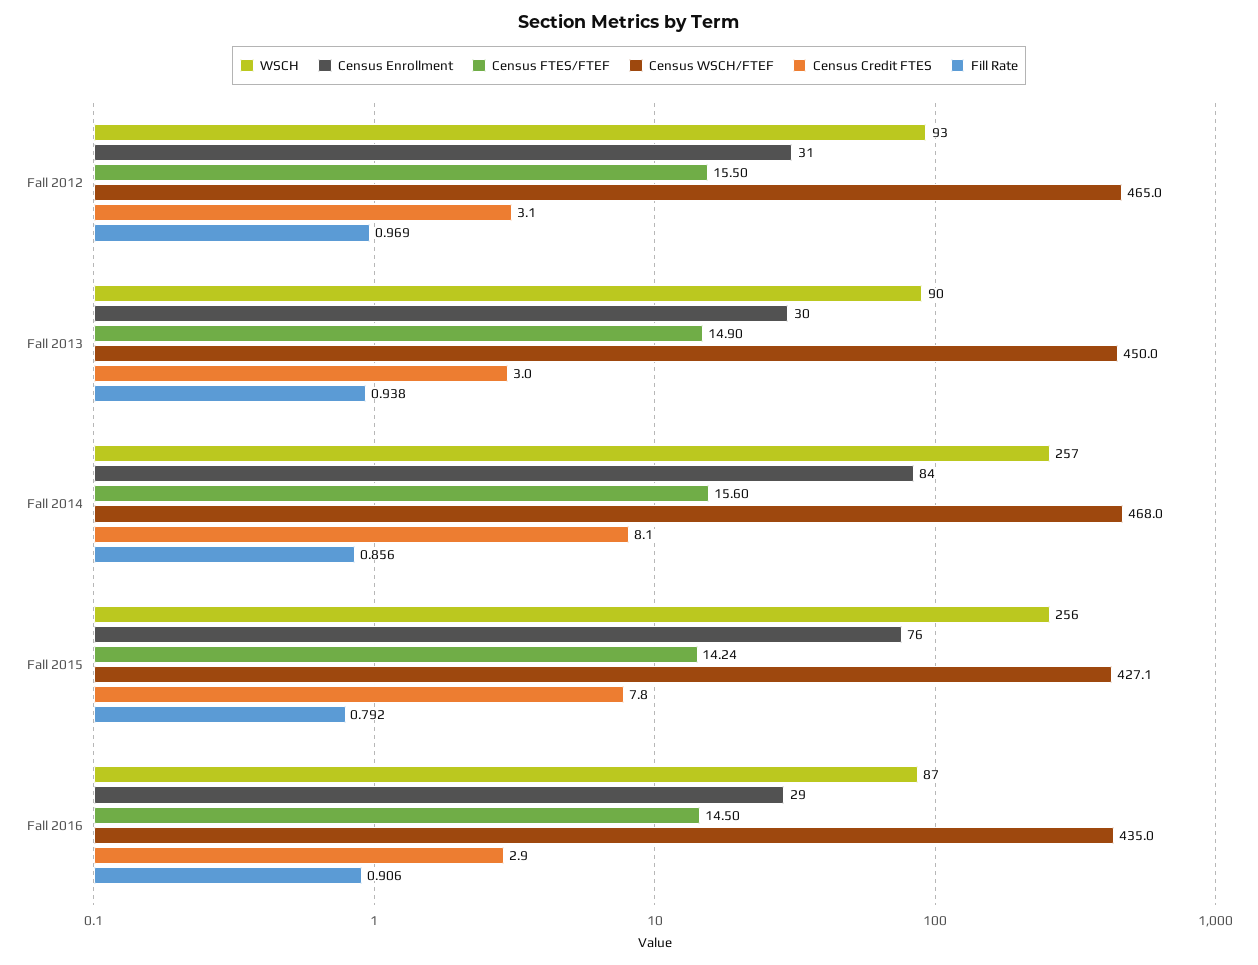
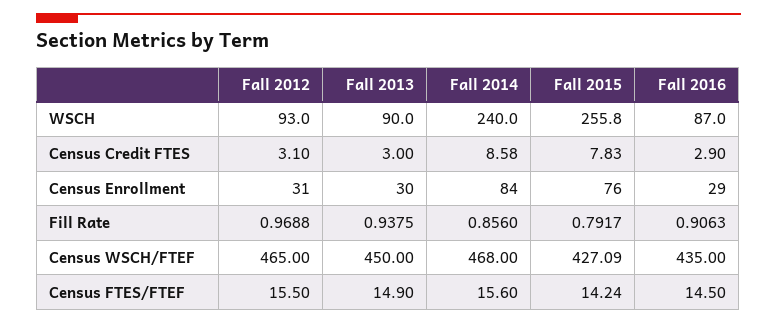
  {
    "WSCH": {
      "Fall 2012": 93,
      "Fall 2013": 90,
-     "Fall 2014": 257,
+     "Fall 2014": 240,
      "Fall 2015": 255.8,
      "Fall 2016": 87
    },
    "Census Enrollment": {
      "Fall 2012": 31,
      "Fall 2013": 30,
      "Fall 2014": 84,
      "Fall 2015": 76,
      "Fall 2016": 29
    },
    "Census FTES/FTEF": {
      "Fall 2012": 15.5,
      "Fall 2013": 14.9,
      "Fall 2014": 15.6,
      "Fall 2015": 14.24,
      "Fall 2016": 14.5
    },
    "Census WSCH/FTEF": {
      "Fall 2012": 465,
      "Fall 2013": 450,
      "Fall 2014": 468,
      "Fall 2015": 427.09,
      "Fall 2016": 435
    },
    "Census Credit FTES": {
      "Fall 2012": 3.1,
      "Fall 2013": 3,
-     "Fall 2014": 8.1,
+     "Fall 2014": 8.58,
      "Fall 2015": 7.83,
      "Fall 2016": 2.9
    },
    "Fill Rate": {
      "Fall 2012": 0.9688,
      "Fall 2013": 0.9375,
      "Fall 2014": 0.856,
      "Fall 2015": 0.7917,
      "Fall 2016": 0.9063
    }
  }

